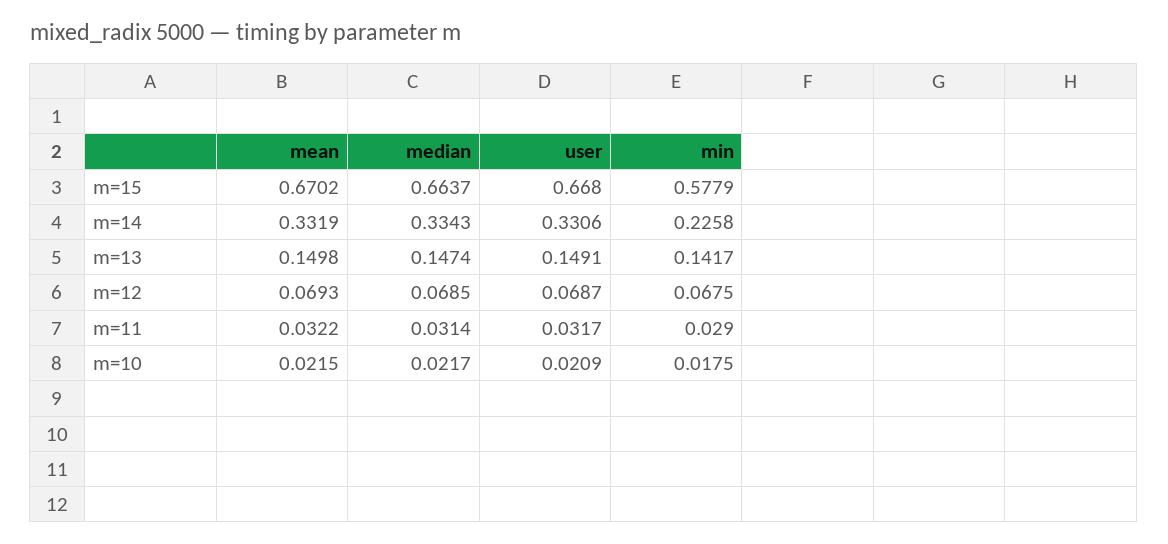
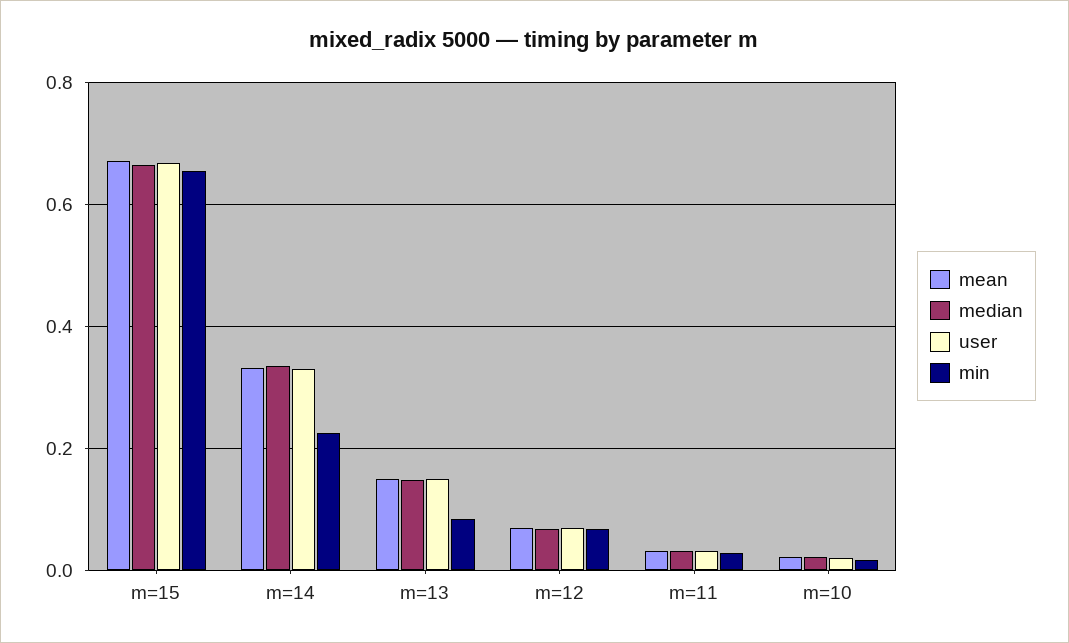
  {
    "mean": {
      "m=15": 0.6702,
      "m=14": 0.3319,
      "m=13": 0.1498,
      "m=12": 0.0693,
      "m=11": 0.0322,
      "m=10": 0.0215
    },
    "median": {
      "m=15": 0.6637,
      "m=14": 0.3343,
      "m=13": 0.1474,
      "m=12": 0.0685,
      "m=11": 0.0314,
      "m=10": 0.0217
    },
    "user": {
      "m=15": 0.668,
      "m=14": 0.3306,
      "m=13": 0.1491,
      "m=12": 0.0687,
      "m=11": 0.0317,
      "m=10": 0.0209
    },
    "min": {
-     "m=15": 0.5779,
+     "m=15": 0.66,
      "m=14": 0.2258,
-     "m=13": 0.1417,
+     "m=13": 0.08,
      "m=12": 0.0675,
      "m=11": 0.029,
      "m=10": 0.0175
    }
  }

